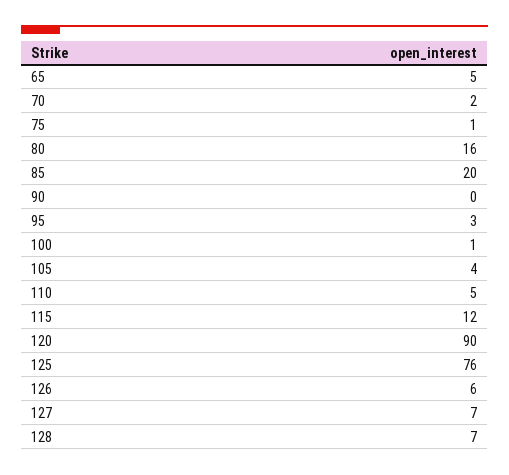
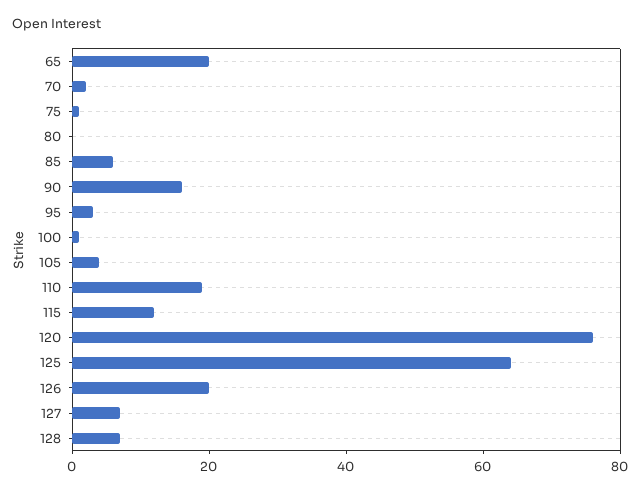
  {
-   "65": 5,
+   "65": 20,
    "70": 2,
    "75": 1,
-   "80": 16,
+   "80": 0,
-   "85": 20,
+   "85": 5,
-   "90": 0,
+   "90": 15,
    "95": 3,
    "100": 1,
    "105": 4,
-   "110": 5,
+   "110": 20,
    "115": 12,
-   "120": 90,
+   "120": 75,
-   "125": 76,
+   "125": 65,
-   "126": 6,
+   "126": 20,
    "127": 7,
    "128": 7
  }

